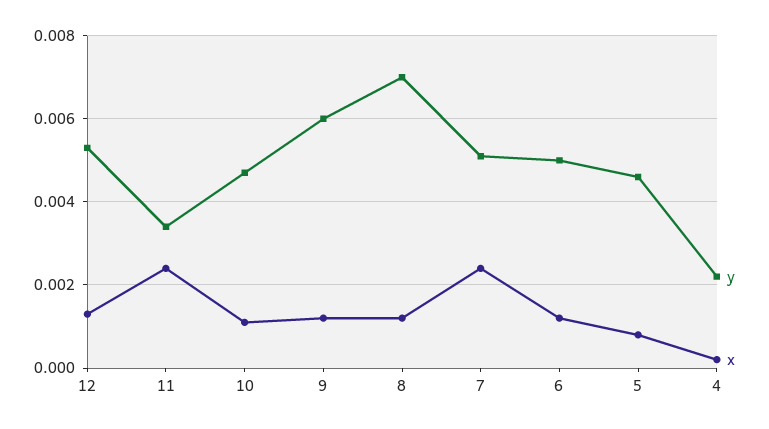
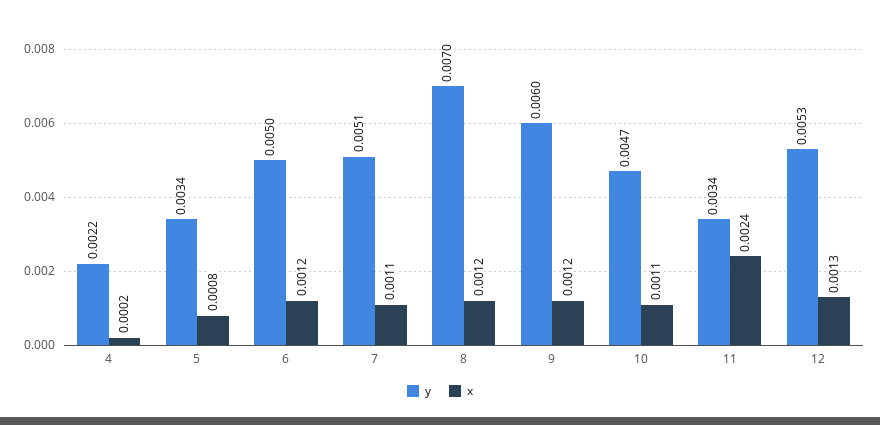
  {
    "y": {
      "12": 0.0053,
      "11": 0.0034,
      "10": 0.0047,
      "9": 0.006,
      "8": 0.007,
      "7": 0.0051,
      "6": 0.005,
-     "5": 0.0045,
+     "5": 0.0034,
      "4": 0.0022
    },
    "x": {
      "12": 0.0013,
      "11": 0.0024,
      "10": 0.0011,
      "9": 0.0012,
      "8": 0.0012,
-     "7": 0.0025,
+     "7": 0.0011,
      "6": 0.0012,
      "5": 0.0008,
      "4": 0.0002
    }
  }

